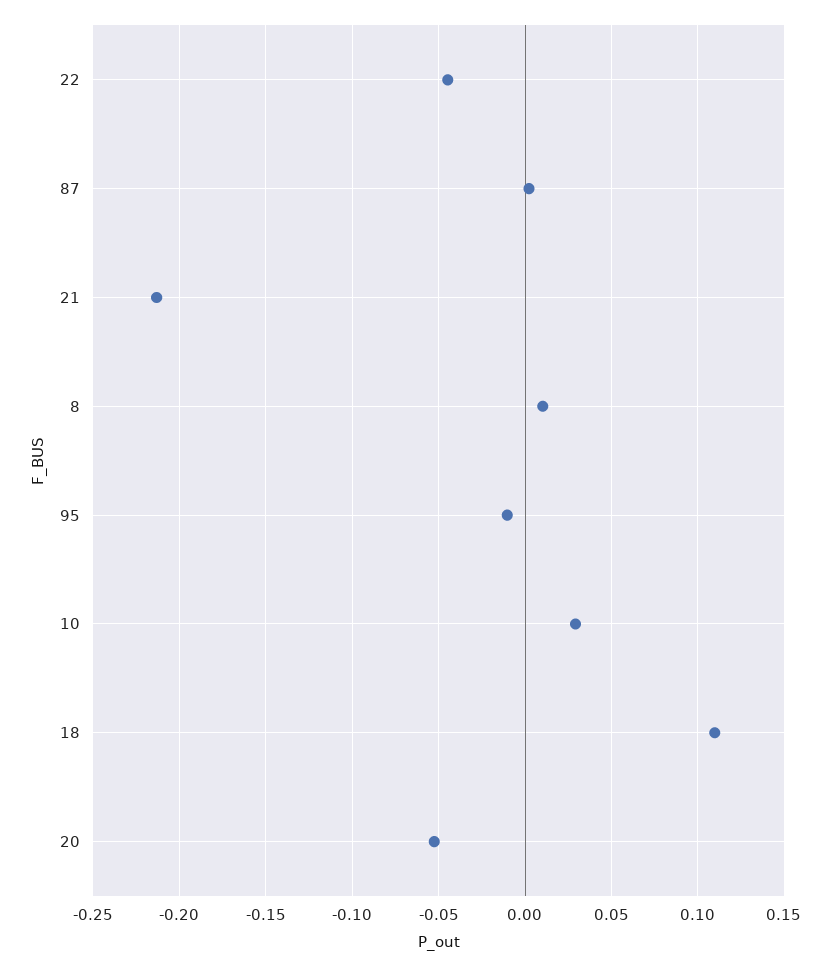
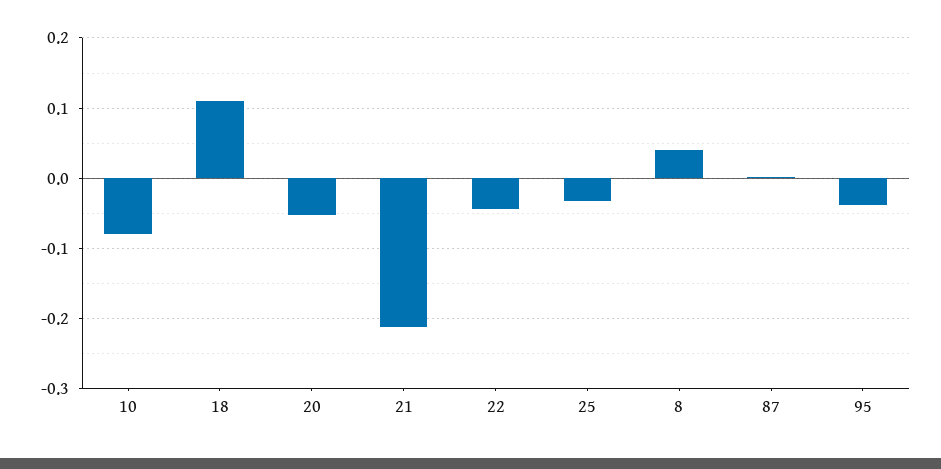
  {
    "22": -0.045,
    "87": 0,
    "21": -0.215,
-   "8": 0.01,
+   "8": 0.04,
-   "95": -0.01,
+   "95": -0.04,
-   "10": 0.03,
+   "10": -0.08,
    "18": 0.11,
-   "20": -0.055
+   "20": -0.055,
+   "25": -0.03
  }

